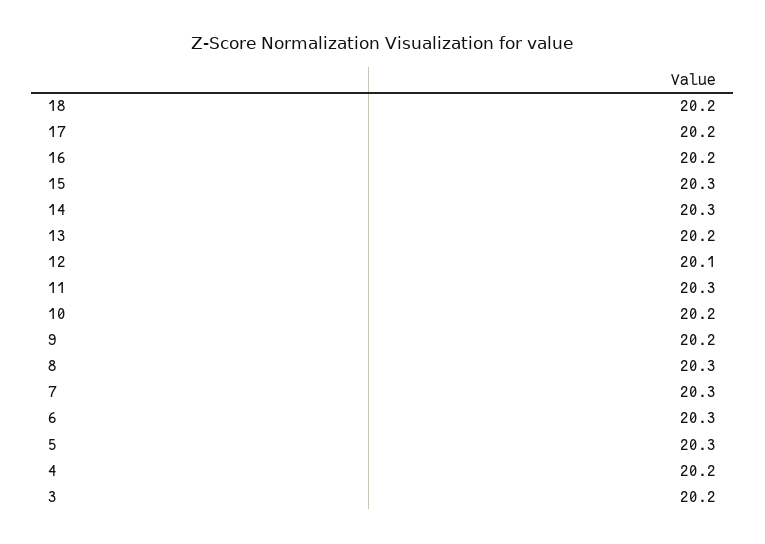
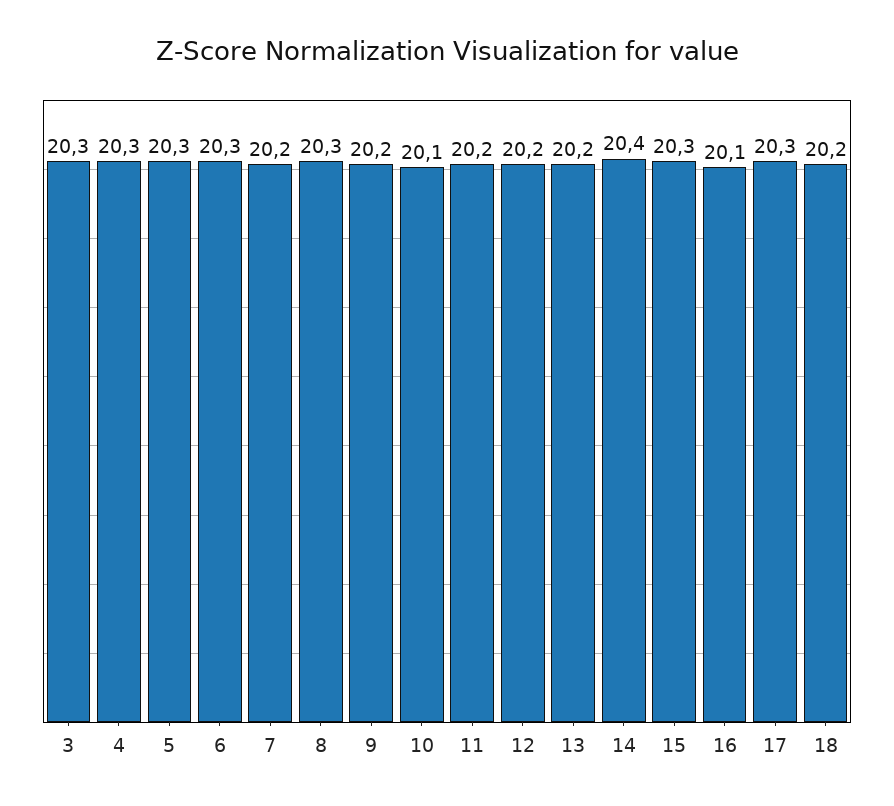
  {
    "18": 20.2,
-   "17": 20.2,
+   "17": 20.3,
-   "16": 20.2,
+   "16": 20.1,
    "15": 20.3,
-   "14": 20.3,
+   "14": 20.4,
    "13": 20.2,
-   "12": 20.1,
+   "12": 20.2,
-   "11": 20.3,
+   "11": 20.2,
-   "10": 20.2,
+   "10": 20.1,
    "9": 20.2,
    "8": 20.3,
-   "7": 20.3,
+   "7": 20.2,
    "6": 20.3,
    "5": 20.3,
-   "4": 20.2,
+   "4": 20.3,
-   "3": 20.2
+   "3": 20.3
  }

